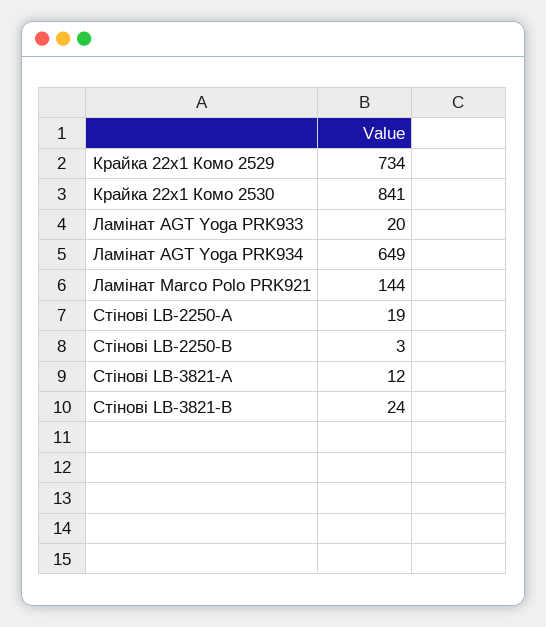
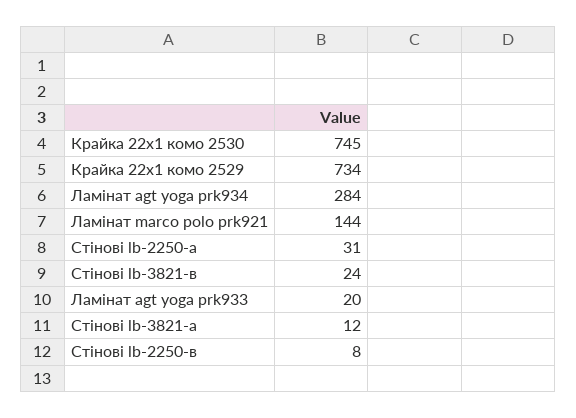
  {
    "Крайка 22x1 Комо 2529": 734,
-   "Крайка 22x1 Комо 2530": 841,
+   "Крайка 22x1 Комо 2530": 745,
    "Ламінат AGT Yoga PRK933": 20,
-   "Ламінат AGT Yoga PRK934": 649,
+   "Ламінат AGT Yoga PRK934": 284,
    "Ламінат Marco Polo PRK921": 144,
-   "Стінові LB-2250-А": 19,
+   "Стінові LB-2250-А": 31,
-   "Стінові LB-2250-В": 3,
+   "Стінові LB-2250-В": 8,
    "Стінові LB-3821-А": 12,
    "Стінові LB-3821-В": 24
  }

